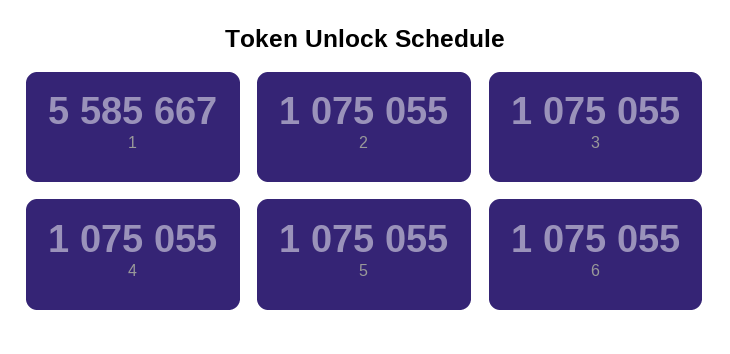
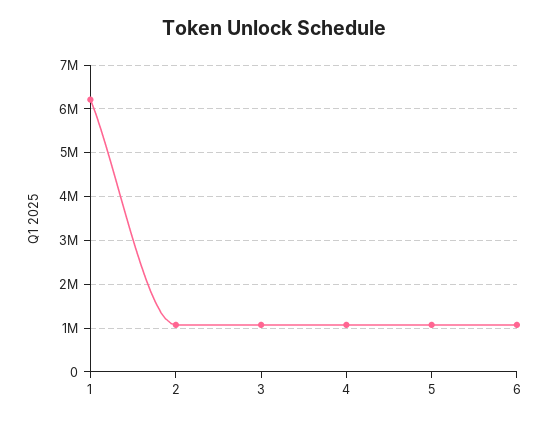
  {
-   "1": 5585667,
+   "1": 6200000,
    "2": 1075055,
    "3": 1075055,
    "4": 1075055,
    "5": 1075055,
    "6": 1075055
  }

